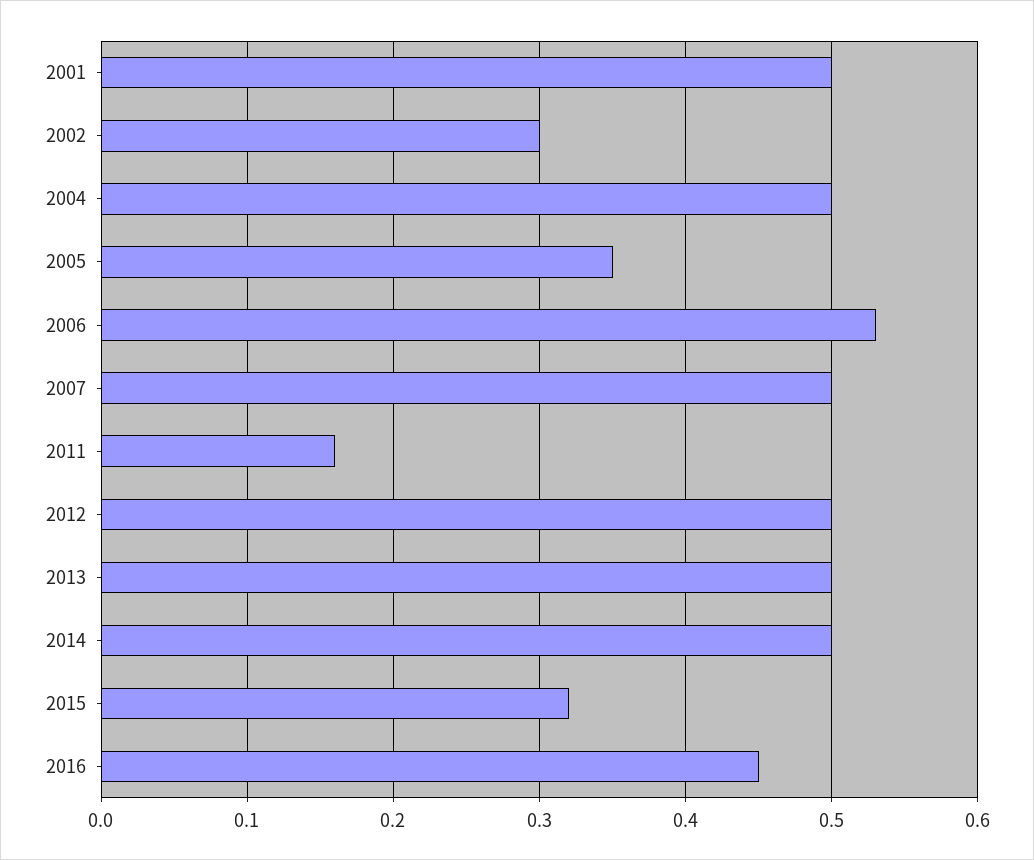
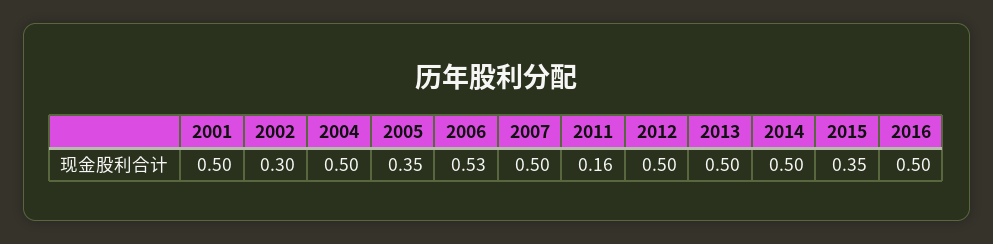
  {
    "2001": 0.5,
    "2002": 0.3,
    "2004": 0.5,
    "2005": 0.35,
    "2006": 0.53,
    "2007": 0.5,
    "2011": 0.16,
    "2012": 0.5,
    "2013": 0.5,
    "2014": 0.5,
-   "2015": 0.32,
+   "2015": 0.35,
-   "2016": 0.45
+   "2016": 0.5
  }

